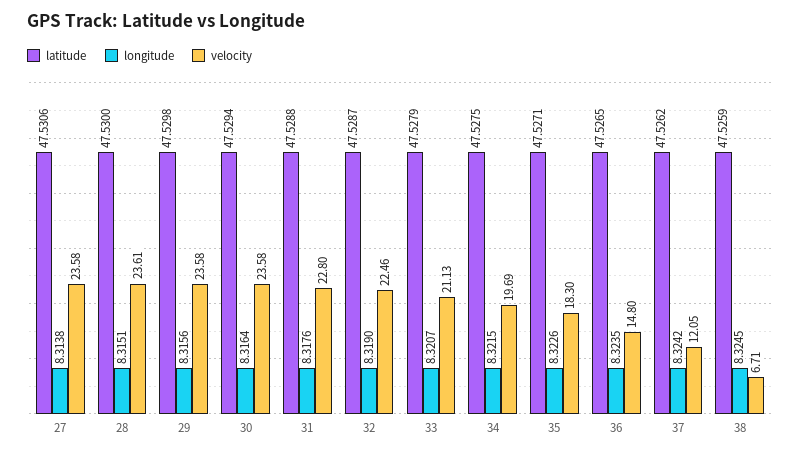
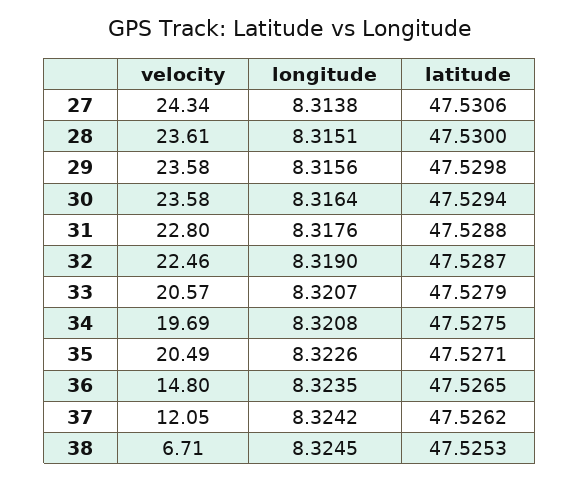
  {
    "latitude": {
      "27": 47.5306,
      "28": 47.53,
      "29": 47.5298,
      "30": 47.5294,
      "31": 47.5288,
      "32": 47.5287,
      "33": 47.5279,
      "34": 47.5275,
      "35": 47.5271,
      "36": 47.5265,
      "37": 47.5262,
-     "38": 47.5259
+     "38": 47.5253
    },
    "longitude": {
      "27": 8.3138,
      "28": 8.3151,
      "29": 8.3156,
      "30": 8.3164,
      "31": 8.3176,
      "32": 8.319,
      "33": 8.3207,
-     "34": 8.3215,
+     "34": 8.3208,
      "35": 8.3226,
      "36": 8.3235,
      "37": 8.3242,
      "38": 8.3245
    },
    "velocity": {
-     "27": 23.58,
+     "27": 24.34,
      "28": 23.61,
      "29": 23.58,
      "30": 23.58,
      "31": 22.8,
      "32": 22.46,
-     "33": 21.13,
+     "33": 20.57,
      "34": 19.69,
-     "35": 18.3,
+     "35": 20.49,
      "36": 14.8,
      "37": 12.05,
      "38": 6.71
    }
  }

